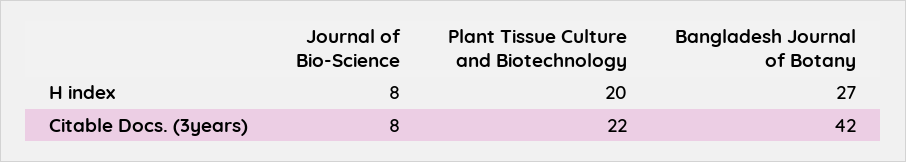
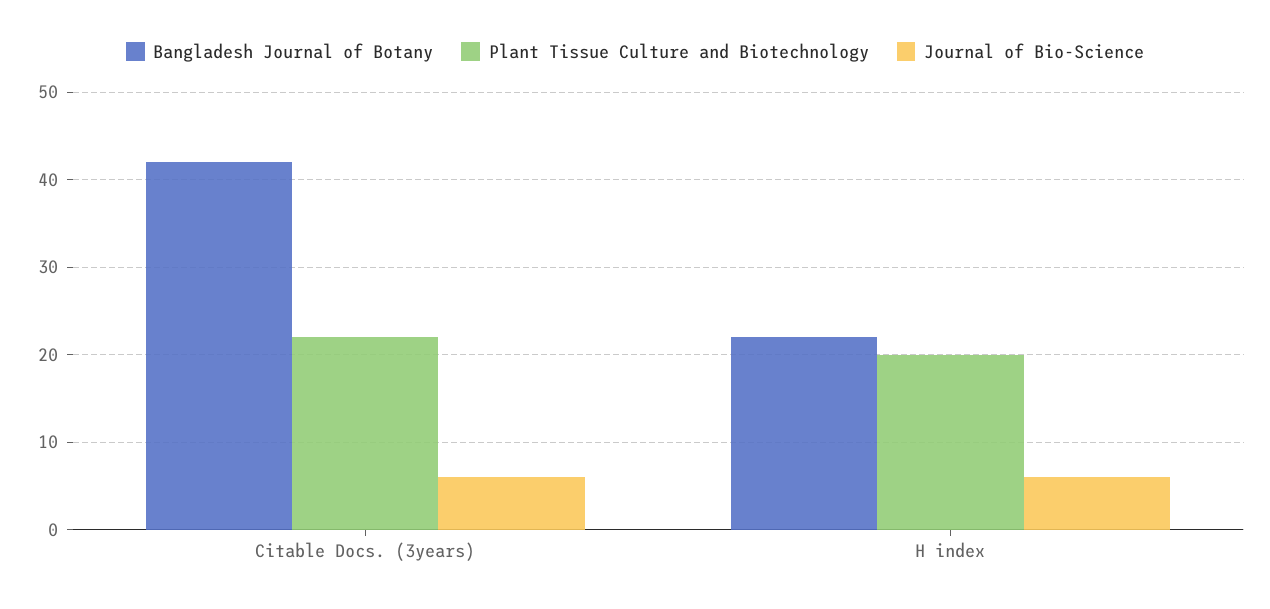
  {
    "Journal of Bio-Science": {
-     "H index": 8,
+     "H index": 6,
-     "Citable Docs. (3years)": 8
+     "Citable Docs. (3years)": 6
    },
    "Plant Tissue Culture and Biotechnology": {
      "H index": 20,
      "Citable Docs. (3years)": 22
    },
    "Bangladesh Journal of Botany": {
-     "H index": 27,
+     "H index": 22,
      "Citable Docs. (3years)": 42
    }
  }

